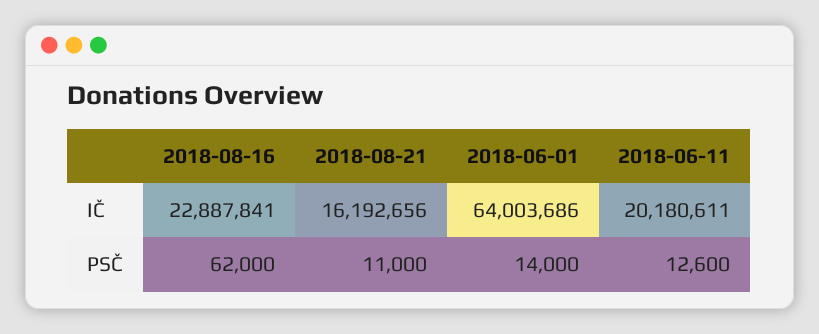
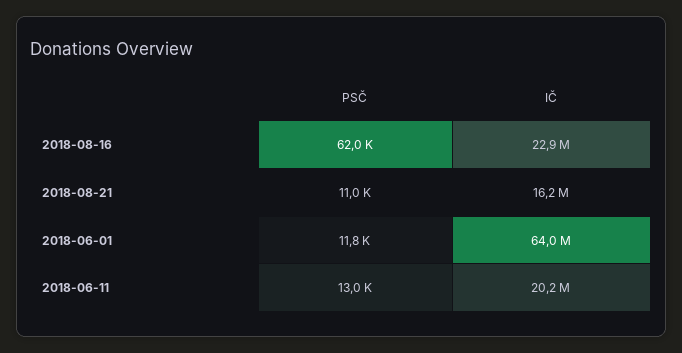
  {
    "2018-08-16": {
      "IČ": 22887841,
      "PSČ": 62000
    },
    "2018-08-21": {
      "IČ": 16192656,
      "PSČ": 11000
    },
    "2018-06-01": {
      "IČ": 64003686,
-     "PSČ": 14000
+     "PSČ": 11800
    },
    "2018-06-11": {
      "IČ": 20180611,
-     "PSČ": 12600
+     "PSČ": 13000
    }
  }

